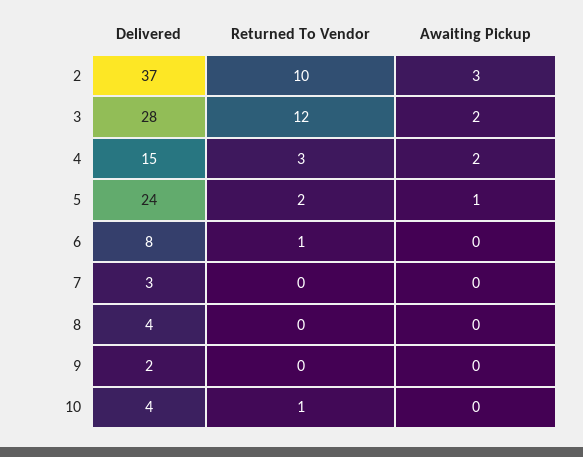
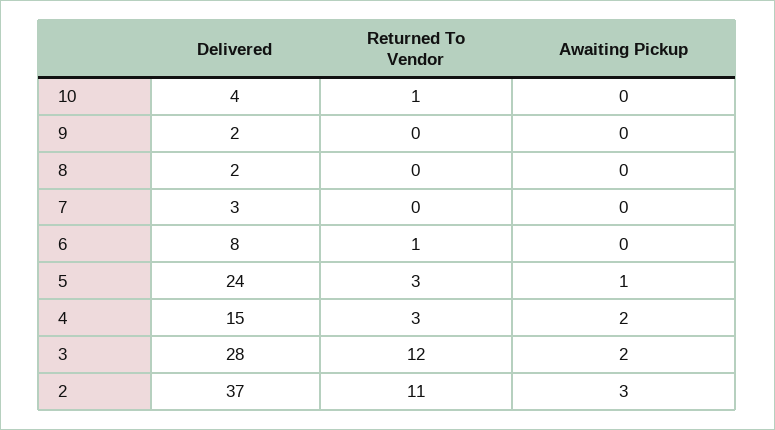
  {
    "Delivered": {
      "2": 37,
      "3": 28,
      "4": 15,
      "5": 24,
      "6": 8,
      "7": 3,
-     "8": 4,
+     "8": 2,
      "9": 2,
      "10": 4
    },
    "Returned To Vendor": {
-     "2": 10,
+     "2": 11,
      "3": 12,
      "4": 3,
-     "5": 2,
+     "5": 3,
      "6": 1,
      "7": 0,
      "8": 0,
      "9": 0,
      "10": 1
    },
    "Awaiting Pickup": {
      "2": 3,
      "3": 2,
      "4": 2,
      "5": 1,
      "6": 0,
      "7": 0,
      "8": 0,
      "9": 0,
      "10": 0
    }
  }

